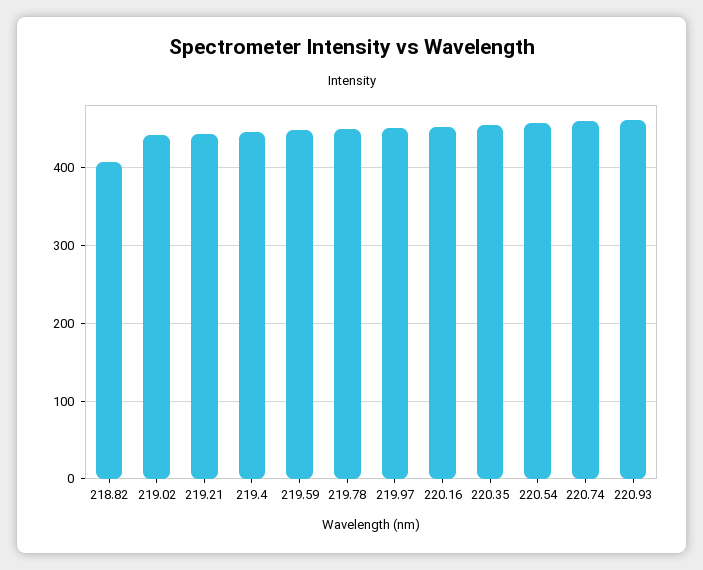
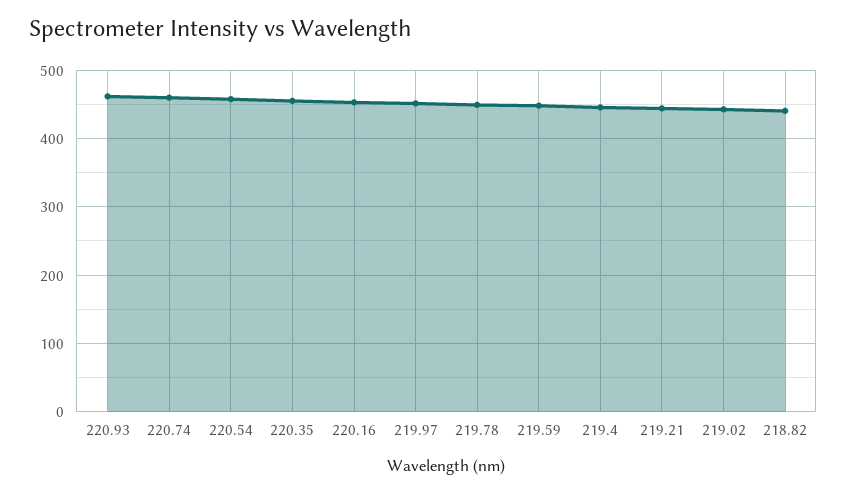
  {
-   "218.82": 410,
+   "218.82": 440,
    "219.02": 440,
    "219.21": 440,
    "219.4": 450,
    "219.59": 450,
    "219.78": 450,
    "219.97": 450,
    "220.16": 450,
    "220.35": 460,
    "220.54": 460,
    "220.74": 460,
    "220.93": 460
  }

